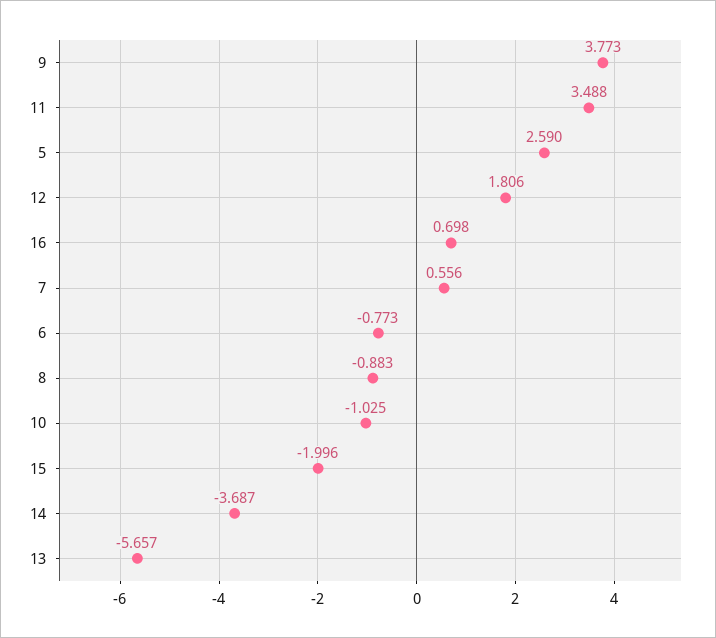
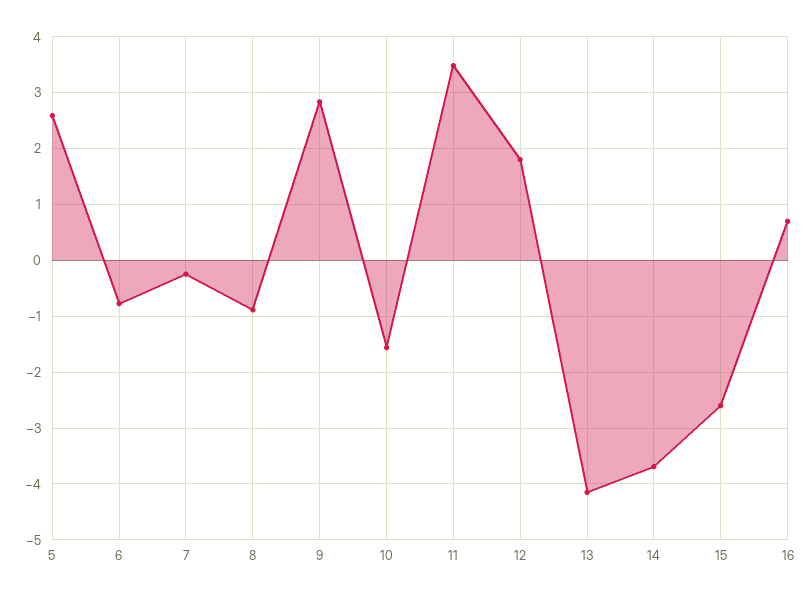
  {
-   "9": 3.773,
+   "9": 2.8,
    "11": 3.488,
    "5": 2.59,
    "12": 1.806,
    "16": 0.698,
-   "7": 0.556,
+   "7": -0.2,
    "6": -0.773,
    "8": -0.883,
-   "10": -1.025,
+   "10": -1.6,
-   "15": -1.996,
+   "15": -2.6,
    "14": -3.687,
-   "13": -5.657
+   "13": -4.2
  }

